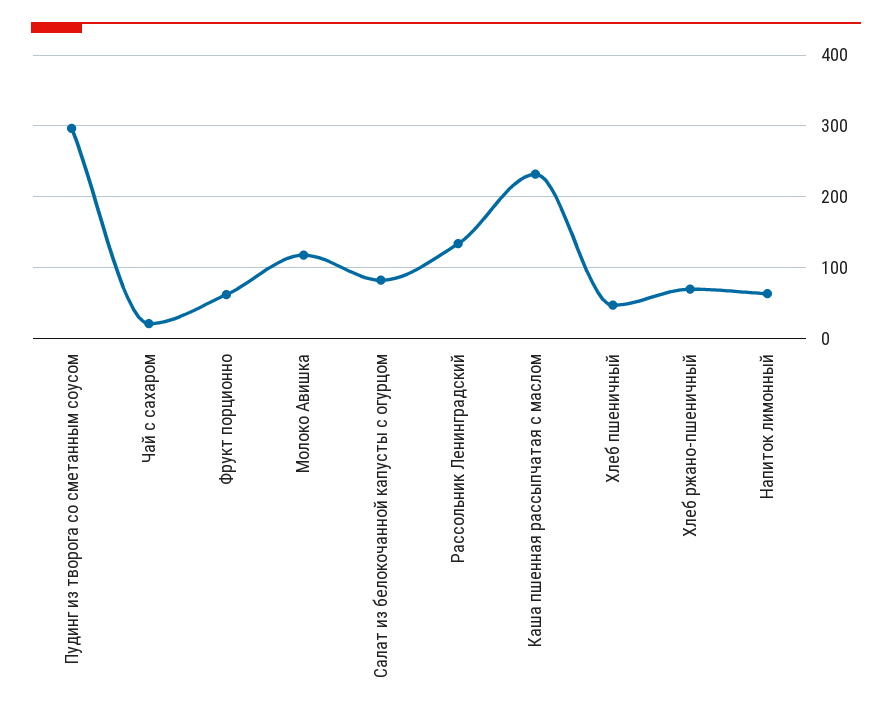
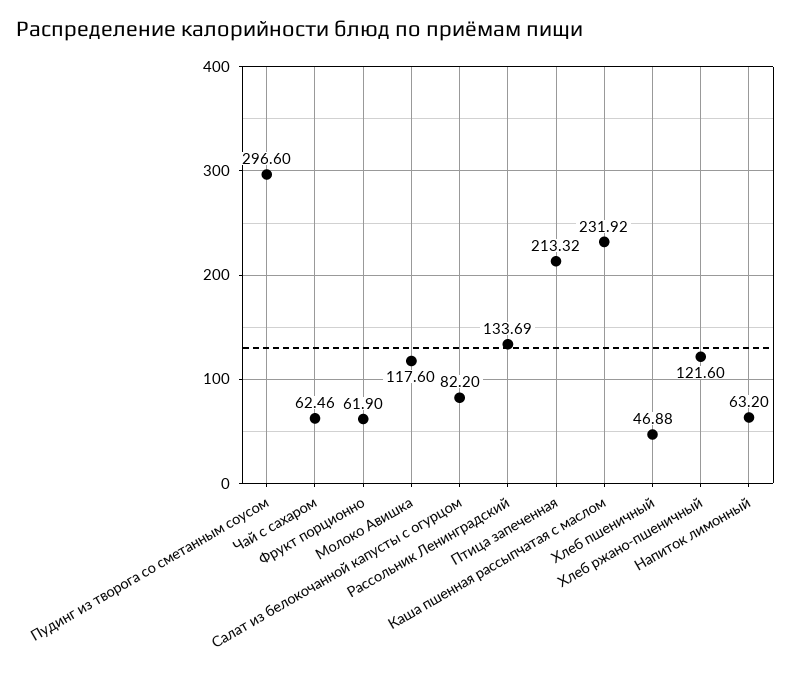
  {
    "Пудинг из творога со сметанным соусом": 296.6,
-   "Чай с сахаром": 20,
+   "Чай с сахаром": 62.46,
    "Фрукт порционно": 61.9,
    "Молоко Авишка": 117.6,
    "Салат из белокочанной капусты с огурцом": 82.2,
    "Рассольник Ленинградский": 133.69,
    "Каша пшенная рассыпчатая с маслом": 231.92,
    "Хлеб пшеничный": 46.88,
-   "Хлеб ржано-пшеничный": 70,
+   "Хлеб ржано-пшеничный": 121.6,
-   "Напиток лимонный": 63.2
+   "Напиток лимонный": 63.2,
+   "Птица запеченная": 213.32
  }

